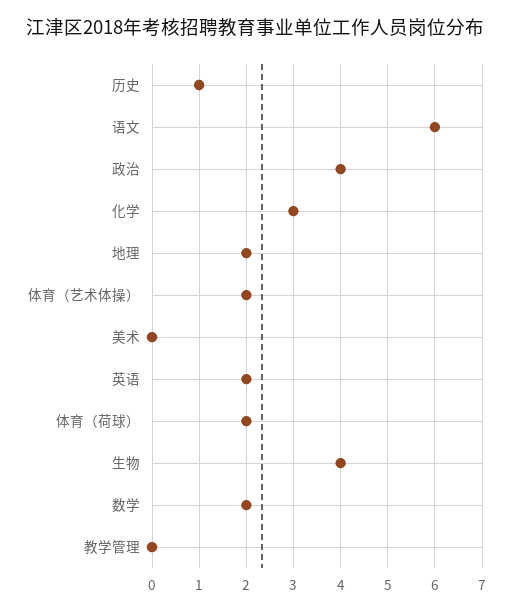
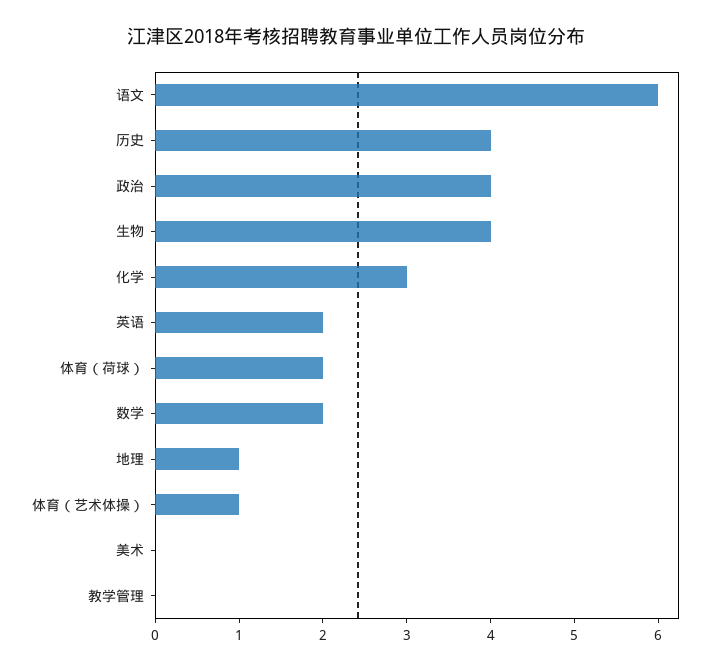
  {
-   "历史": 1,
+   "历史": 4,
    "语文": 6,
    "政治": 4,
    "化学": 3,
-   "地理": 2,
+   "地理": 1,
-   "体育（艺术体操）": 2,
+   "体育（艺术体操）": 1,
    "美术": 0,
    "英语": 2,
    "体育（荷球）": 2,
    "生物": 4,
    "数学": 2,
    "教学管理": 0
  }

